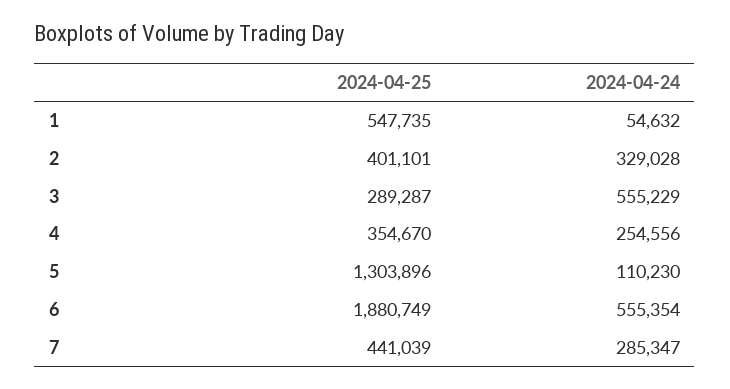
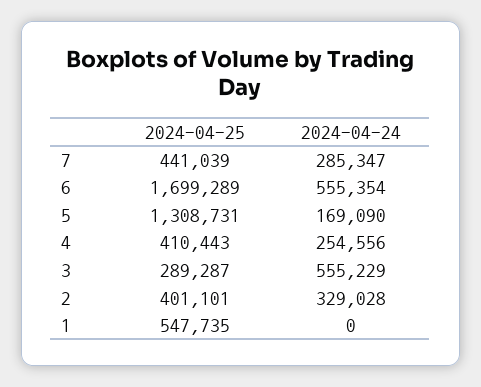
  {
    "2024-04-25": {
      "1": 547735,
      "2": 401101,
      "3": 289287,
-     "4": 354670,
+     "4": 410443,
-     "5": 1303896,
+     "5": 1308731,
-     "6": 1880749,
+     "6": 1699289,
      "7": 441039
    },
    "2024-04-24": {
-     "1": 54632,
+     "1": 0,
      "2": 329028,
      "3": 555229,
      "4": 254556,
-     "5": 110230,
+     "5": 169090,
      "6": 555354,
      "7": 285347
    }
  }

